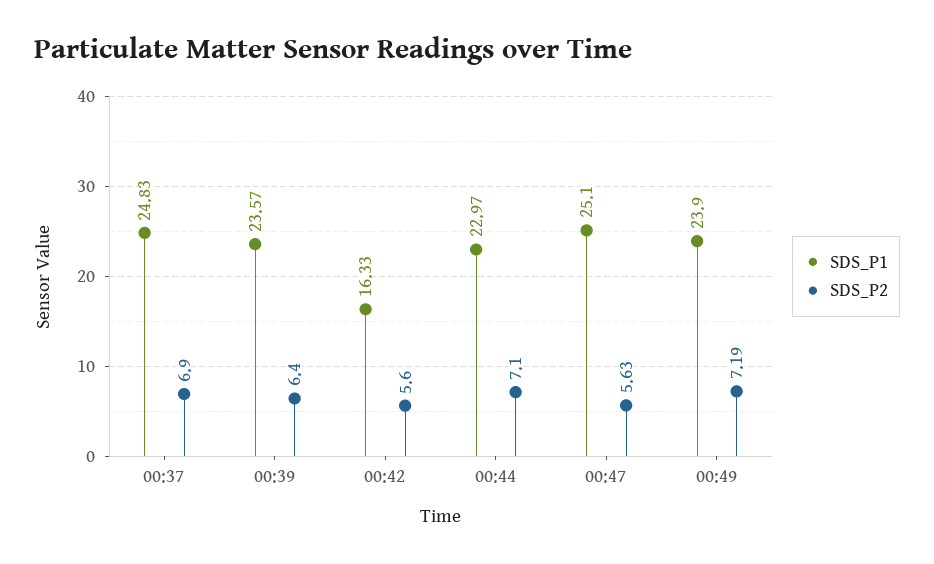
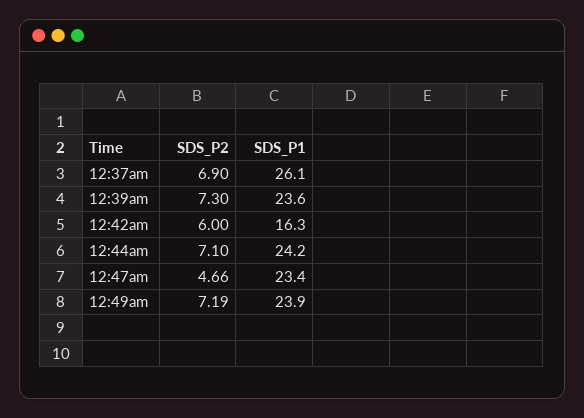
  {
    "SDS_P1": {
-     "00:37": 24.83,
+     "00:37": 26.1,
      "00:39": 23.57,
      "00:42": 16.33,
-     "00:44": 22.97,
+     "00:44": 24.2,
-     "00:47": 25.1,
+     "00:47": 23.4,
      "00:49": 23.9
    },
    "SDS_P2": {
      "00:37": 6.9,
-     "00:39": 6.4,
+     "00:39": 7.3,
-     "00:42": 5.6,
+     "00:42": 6,
      "00:44": 7.1,
-     "00:47": 5.63,
+     "00:47": 4.66,
      "00:49": 7.19
    }
  }

